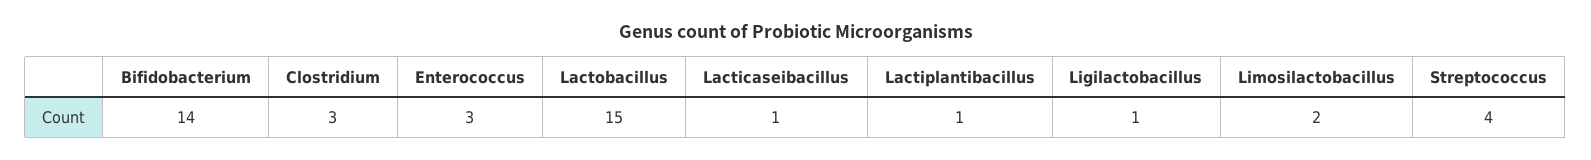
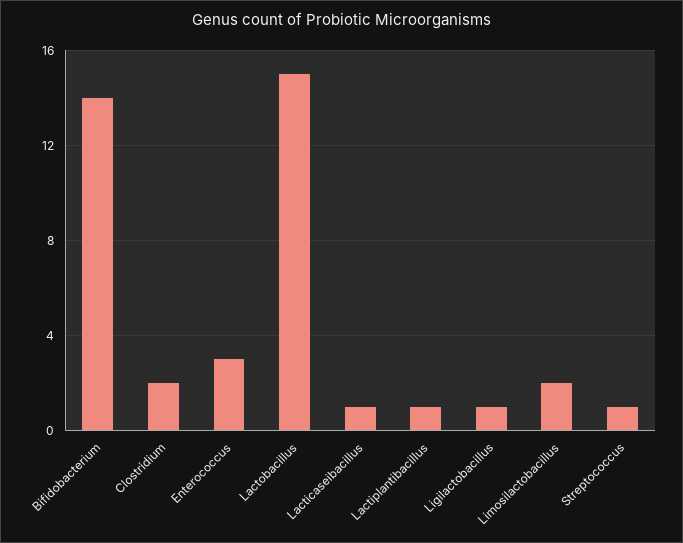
  {
    "Bifidobacterium": 14,
-   "Clostridium": 3,
+   "Clostridium": 2,
    "Enterococcus": 3,
    "Lactobacillus": 15,
    "Lacticaseibacillus": 1,
    "Lactiplantibacillus": 1,
    "Ligilactobacillus": 1,
    "Limosilactobacillus": 2,
-   "Streptococcus": 4
+   "Streptococcus": 1
  }

